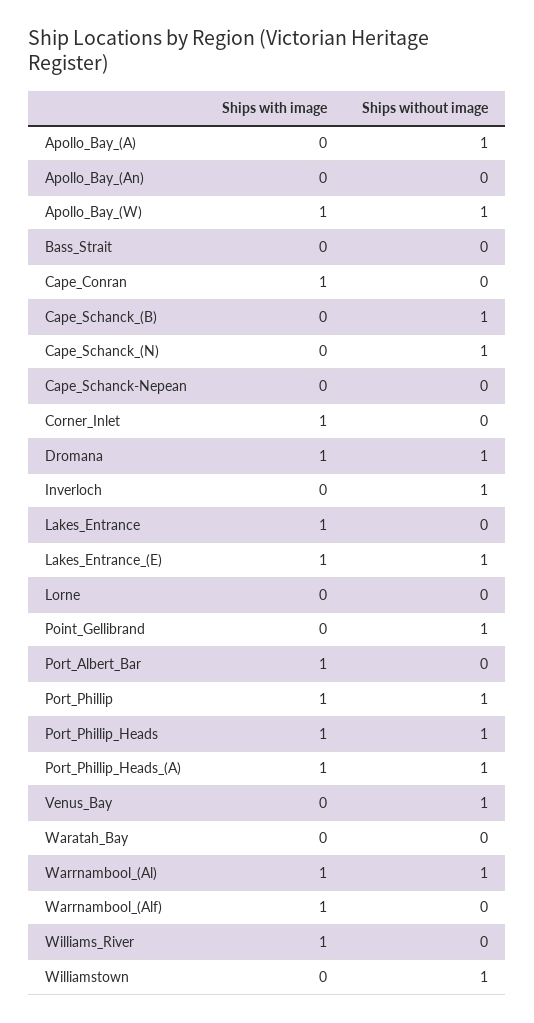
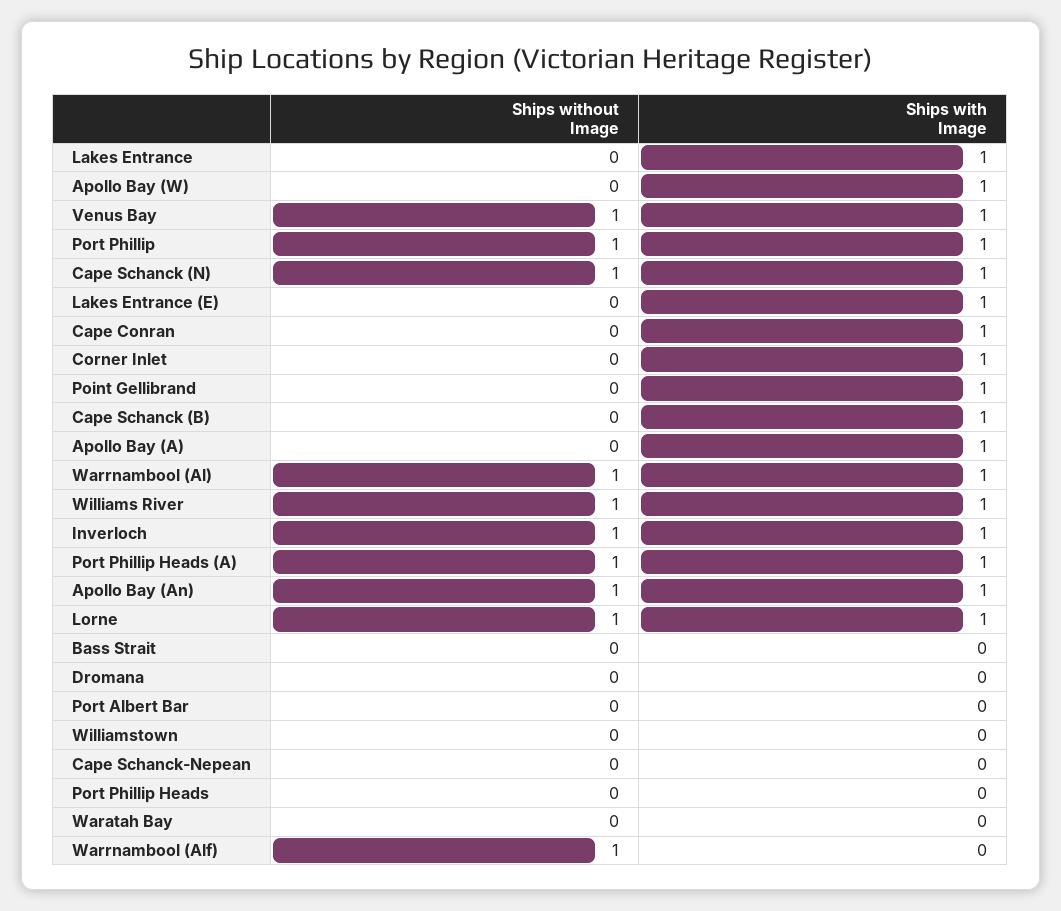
  {
    "Ships with image": {
-     "Apollo_Bay_(A)": 0,
+     "Apollo_Bay_(A)": 1,
-     "Apollo_Bay_(An)": 0,
+     "Apollo_Bay_(An)": 1,
      "Apollo_Bay_(W)": 1,
      "Bass_Strait": 0,
      "Cape_Conran": 1,
-     "Cape_Schanck_(B)": 0,
+     "Cape_Schanck_(B)": 1,
-     "Cape_Schanck_(N)": 0,
+     "Cape_Schanck_(N)": 1,
      "Cape_Schanck-Nepean": 0,
      "Corner_Inlet": 1,
-     "Dromana": 1,
+     "Dromana": 0,
-     "Inverloch": 0,
+     "Inverloch": 1,
      "Lakes_Entrance": 1,
      "Lakes_Entrance_(E)": 1,
-     "Lorne": 0,
+     "Lorne": 1,
-     "Point_Gellibrand": 0,
+     "Point_Gellibrand": 1,
-     "Port_Albert_Bar": 1,
+     "Port_Albert_Bar": 0,
      "Port_Phillip": 1,
-     "Port_Phillip_Heads": 1,
+     "Port_Phillip_Heads": 0,
      "Port_Phillip_Heads_(A)": 1,
-     "Venus_Bay": 0,
+     "Venus_Bay": 1,
      "Waratah_Bay": 0,
      "Warrnambool_(Al)": 1,
-     "Warrnambool_(Alf)": 1,
+     "Warrnambool_(Alf)": 0,
      "Williams_River": 1,
      "Williamstown": 0
    },
    "Ships without image": {
-     "Apollo_Bay_(A)": 1,
+     "Apollo_Bay_(A)": 0,
-     "Apollo_Bay_(An)": 0,
+     "Apollo_Bay_(An)": 1,
-     "Apollo_Bay_(W)": 1,
+     "Apollo_Bay_(W)": 0,
      "Bass_Strait": 0,
      "Cape_Conran": 0,
-     "Cape_Schanck_(B)": 1,
+     "Cape_Schanck_(B)": 0,
      "Cape_Schanck_(N)": 1,
      "Cape_Schanck-Nepean": 0,
      "Corner_Inlet": 0,
-     "Dromana": 1,
+     "Dromana": 0,
      "Inverloch": 1,
      "Lakes_Entrance": 0,
-     "Lakes_Entrance_(E)": 1,
+     "Lakes_Entrance_(E)": 0,
-     "Lorne": 0,
+     "Lorne": 1,
-     "Point_Gellibrand": 1,
+     "Point_Gellibrand": 0,
      "Port_Albert_Bar": 0,
      "Port_Phillip": 1,
-     "Port_Phillip_Heads": 1,
+     "Port_Phillip_Heads": 0,
      "Port_Phillip_Heads_(A)": 1,
      "Venus_Bay": 1,
      "Waratah_Bay": 0,
      "Warrnambool_(Al)": 1,
-     "Warrnambool_(Alf)": 0,
+     "Warrnambool_(Alf)": 1,
-     "Williams_River": 0,
+     "Williams_River": 1,
-     "Williamstown": 1
+     "Williamstown": 0
    }
  }

